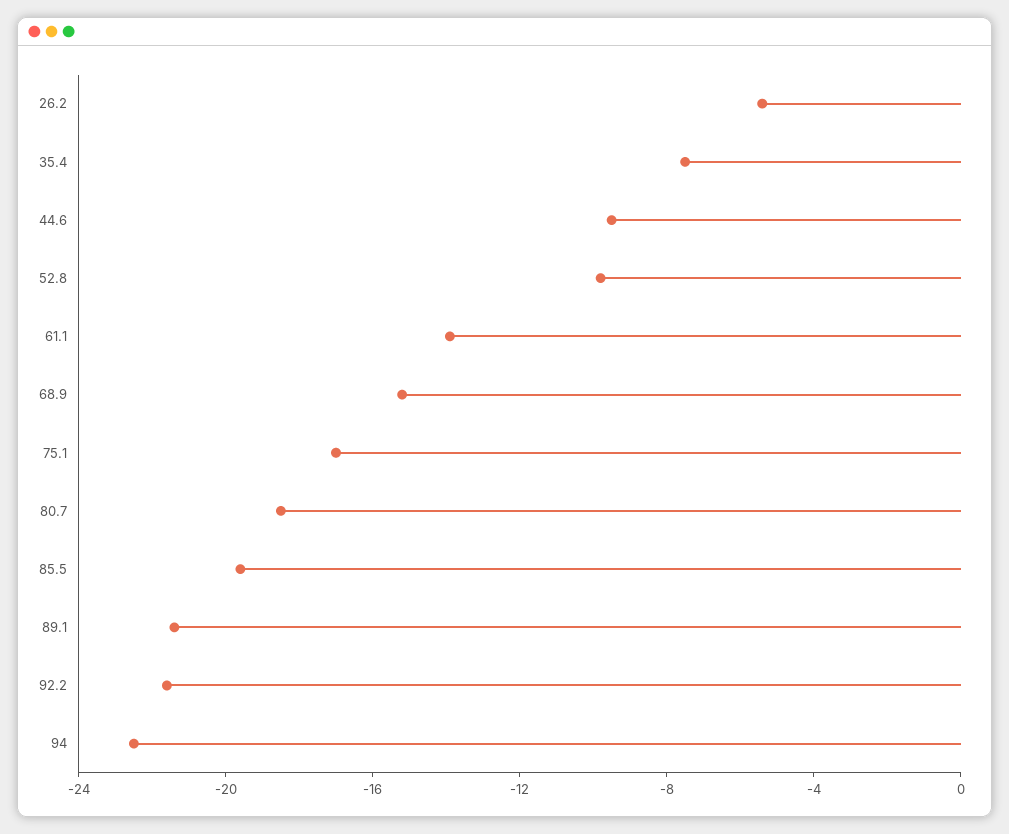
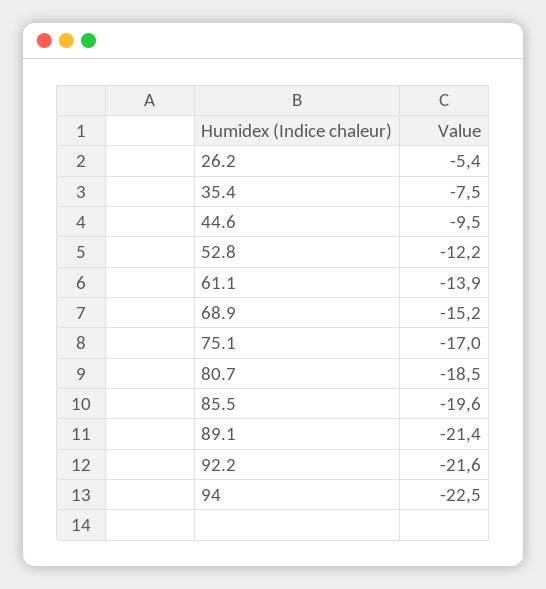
  {
    "26.2": -5.4,
    "35.4": -7.5,
    "44.6": -9.5,
-   "52.8": -10,
+   "52.8": -12.2,
    "61.1": -13.9,
    "68.9": -15.2,
    "75.1": -17,
    "80.7": -18.5,
    "85.5": -19.6,
    "89.1": -21.4,
    "92.2": -21.6,
    "94": -22.5
  }

